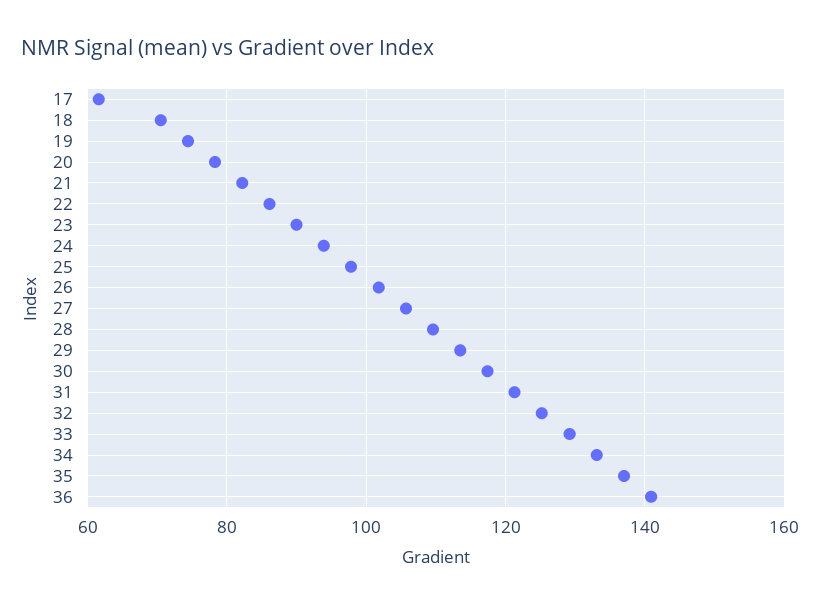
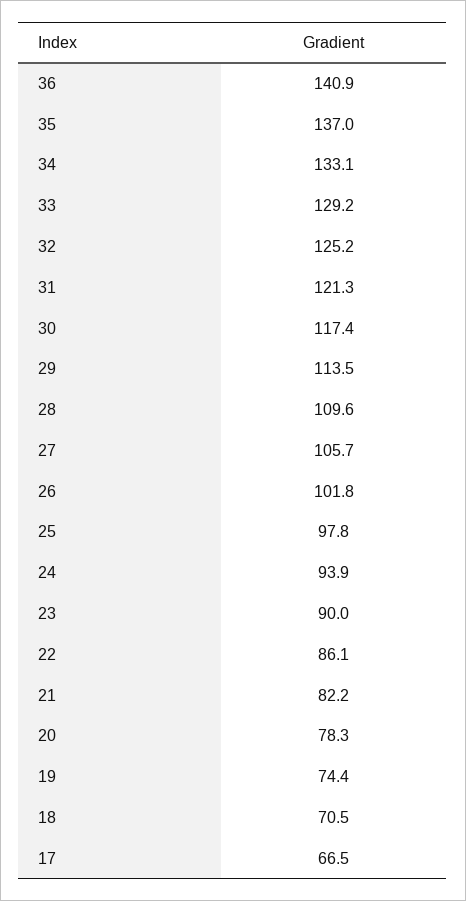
  {
-   "17": 62,
+   "17": 66.5,
    "18": 70.5,
    "19": 74.4,
    "20": 78.3,
    "21": 82.2,
    "22": 86.1,
    "23": 90,
    "24": 93.9,
    "25": 97.8,
    "26": 101.8,
    "27": 105.7,
    "28": 109.6,
    "29": 113.5,
    "30": 117.4,
    "31": 121.3,
    "32": 125.2,
    "33": 129.2,
    "34": 133.1,
    "35": 137,
    "36": 140.9
  }

